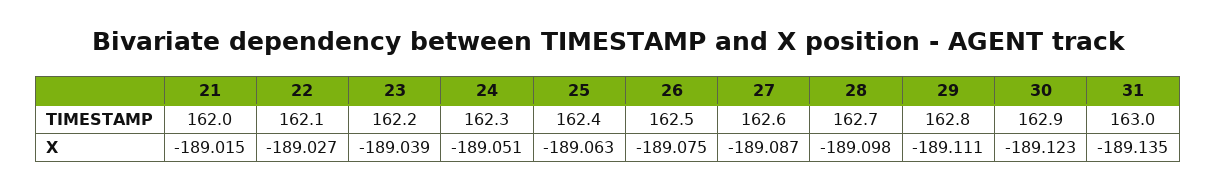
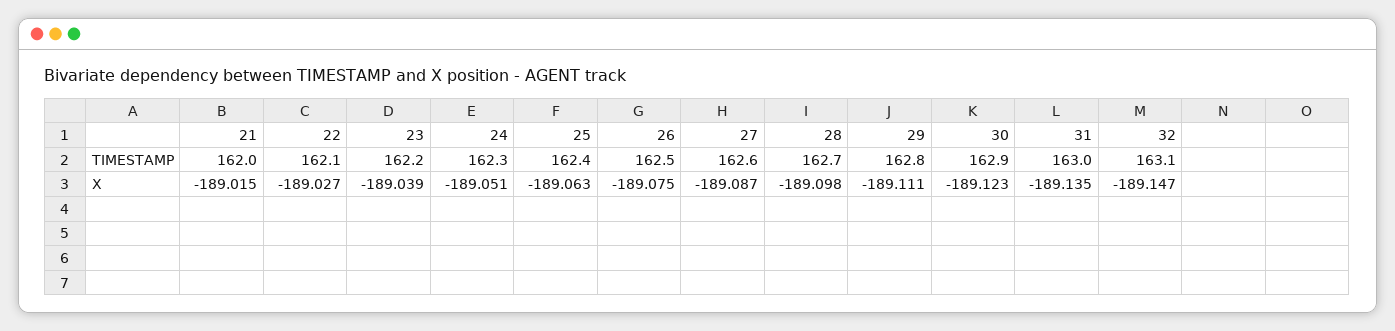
  {
    "21": {
      "TIMESTAMP": 162,
      "X": -189.015
    },
    "22": {
      "TIMESTAMP": 162.1,
      "X": -189.027
    },
    "23": {
      "TIMESTAMP": 162.2,
      "X": -189.039
    },
    "24": {
      "TIMESTAMP": 162.3,
      "X": -189.051
    },
    "25": {
      "TIMESTAMP": 162.4,
      "X": -189.063
    },
    "26": {
      "TIMESTAMP": 162.5,
      "X": -189.075
    },
    "27": {
      "TIMESTAMP": 162.6,
      "X": -189.087
    },
    "28": {
      "TIMESTAMP": 162.7,
      "X": -189.098
    },
    "29": {
      "TIMESTAMP": 162.8,
      "X": -189.111
    },
    "30": {
      "TIMESTAMP": 162.9,
      "X": -189.123
    },
    "31": {
      "TIMESTAMP": 163,
      "X": -189.135
-   }
+   },
+   "32": {
+     "TIMESTAMP": 163.1,
+     "X": -189.147
+   }
  }

